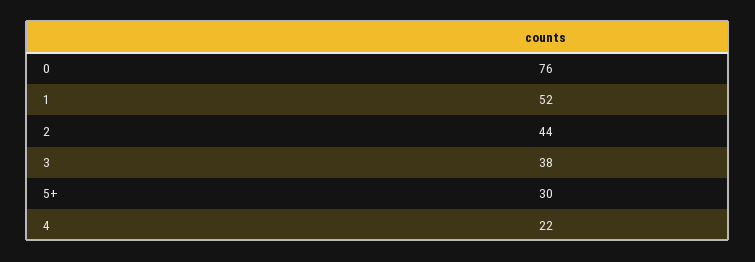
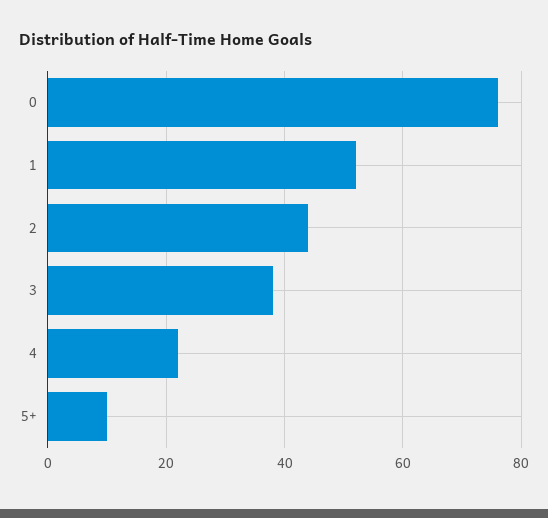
  {
    "0": 76,
    "1": 52,
    "2": 44,
    "3": 38,
-   "5+": 30,
+   "5+": 10,
    "4": 22
  }

